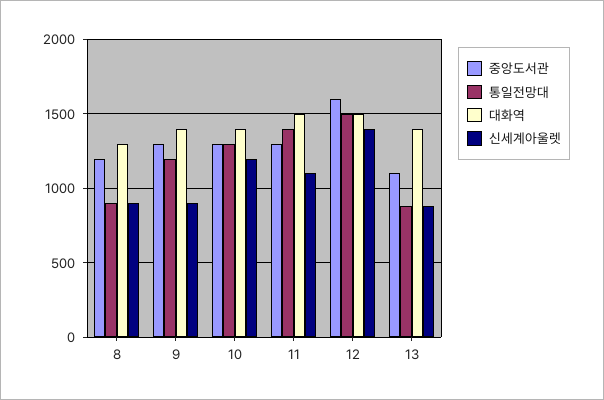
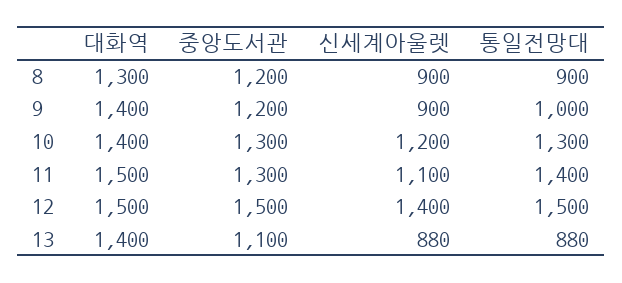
  {
    "중앙도서관": {
      "8": 1200,
-     "9": 1300,
+     "9": 1200,
      "10": 1300,
      "11": 1300,
-     "12": 1600,
+     "12": 1500,
      "13": 1100
    },
    "통일전망대": {
      "8": 900,
-     "9": 1200,
+     "9": 1000,
      "10": 1300,
      "11": 1400,
      "12": 1500,
      "13": 880
    },
    "대화역": {
      "8": 1300,
      "9": 1400,
      "10": 1400,
      "11": 1500,
      "12": 1500,
      "13": 1400
    },
    "신세계아울렛": {
      "8": 900,
      "9": 900,
      "10": 1200,
      "11": 1100,
      "12": 1400,
      "13": 880
    }
  }

